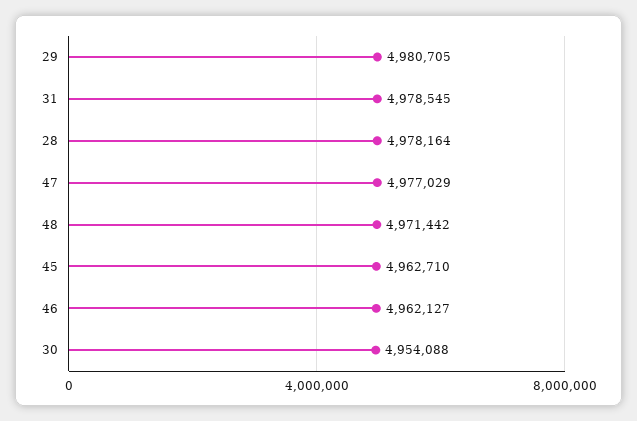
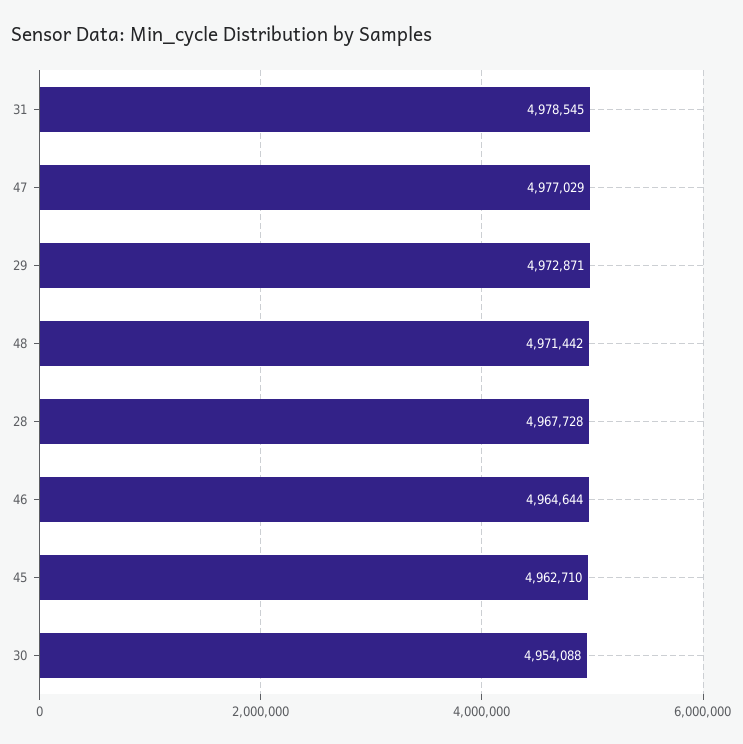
  {
-   "29": 4980705,
+   "29": 4972871,
    "31": 4978545,
-   "28": 4978164,
+   "28": 4967728,
    "47": 4977029,
    "48": 4971442,
    "45": 4962710,
-   "46": 4962127,
+   "46": 4964644,
    "30": 4954088
  }

